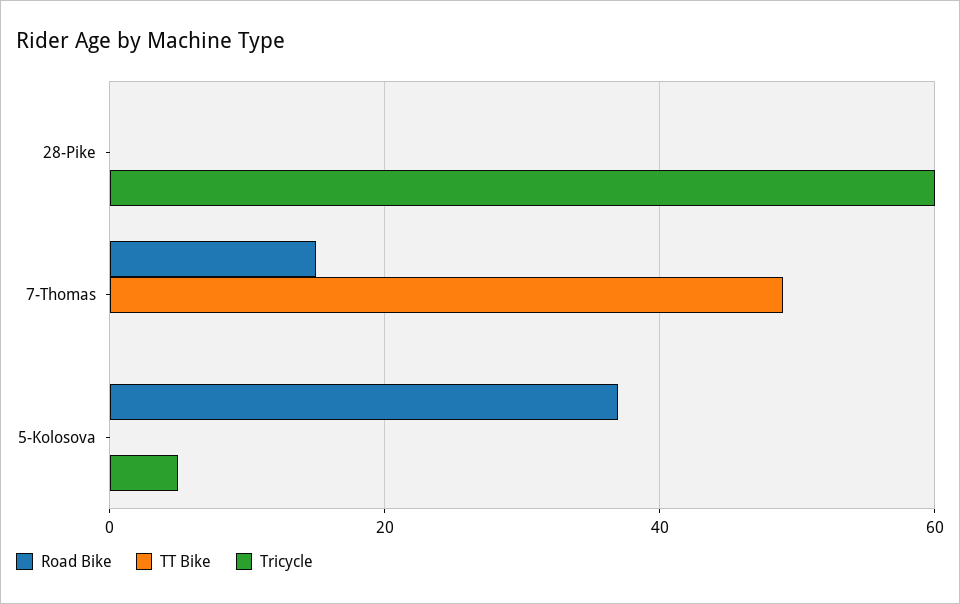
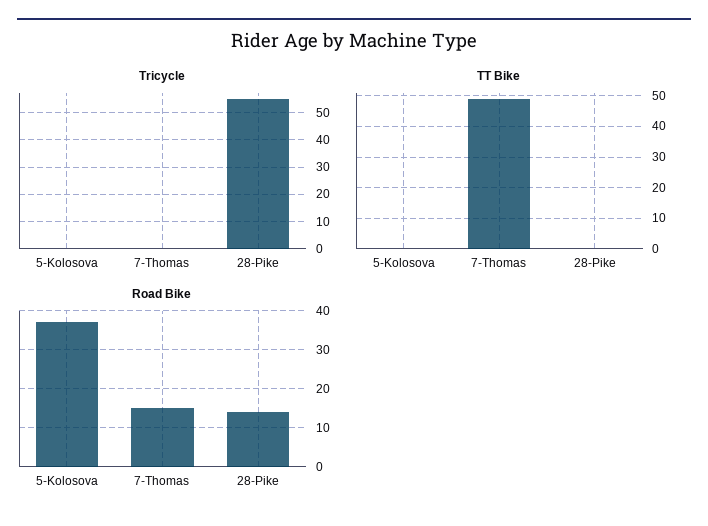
  {
    "Road Bike": {
-     "28-Pike": 0,
+     "28-Pike": 15,
      "7-Thomas": 15,
      "5-Kolosova": 35
    },
    "TT Bike": {
      "28-Pike": 0,
      "7-Thomas": 50,
      "5-Kolosova": 0
    },
    "Tricycle": {
-     "28-Pike": 60,
+     "28-Pike": 55,
      "7-Thomas": 0,
-     "5-Kolosova": 5
+     "5-Kolosova": 0
    }
  }

